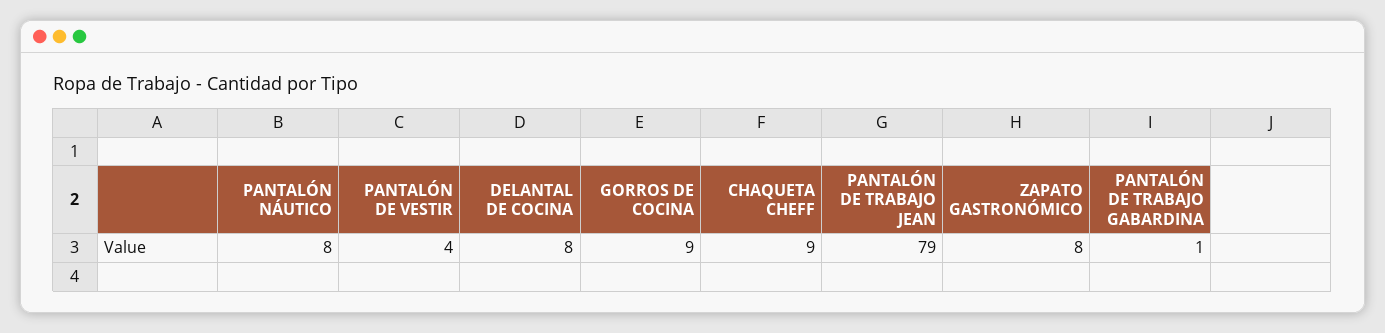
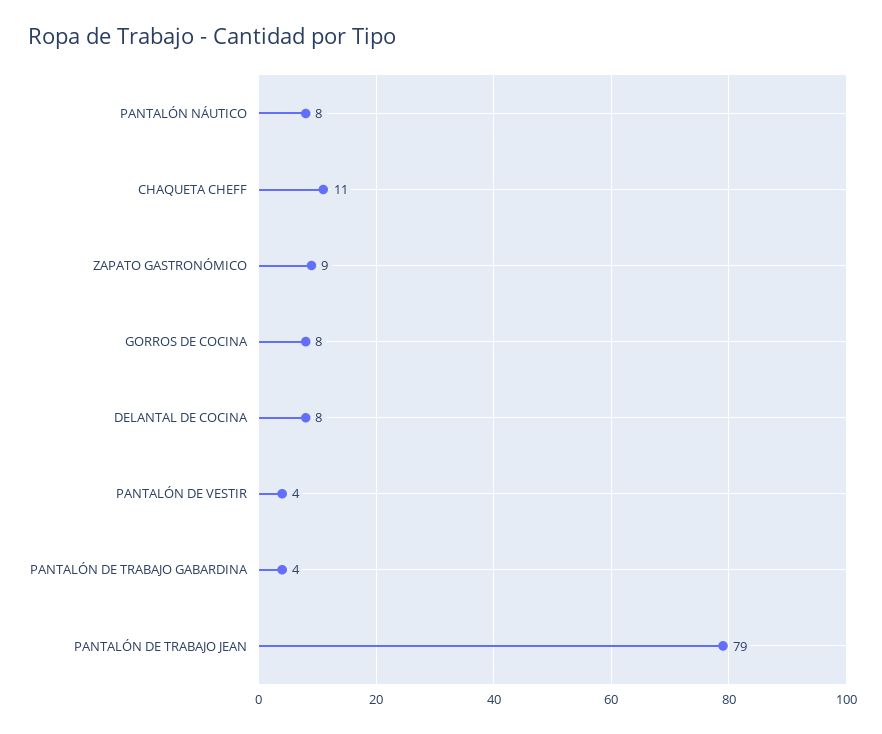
  {
    "PANTALÓN NÁUTICO": 8,
    "PANTALÓN DE VESTIR": 4,
    "DELANTAL DE COCINA": 8,
-   "GORROS DE COCINA": 9,
+   "GORROS DE COCINA": 8,
-   "CHAQUETA CHEFF": 9,
+   "CHAQUETA CHEFF": 11,
    "PANTALÓN DE TRABAJO JEAN": 79,
-   "ZAPATO GASTRONÓMICO": 8,
+   "ZAPATO GASTRONÓMICO": 9,
-   "PANTALÓN DE TRABAJO GABARDINA": 1
+   "PANTALÓN DE TRABAJO GABARDINA": 4
  }

